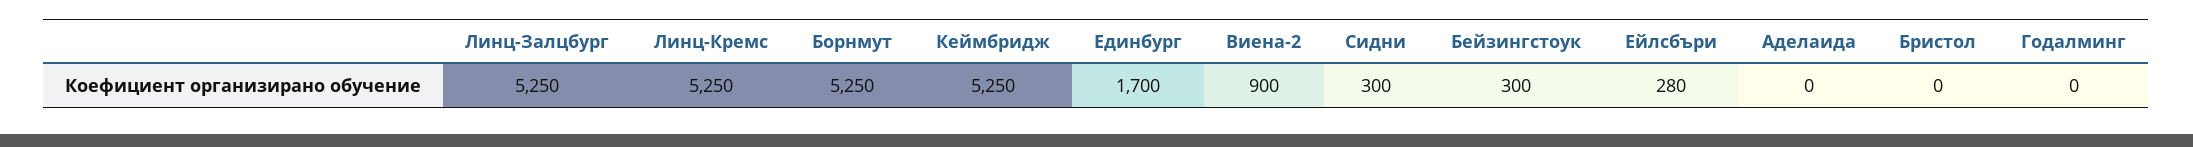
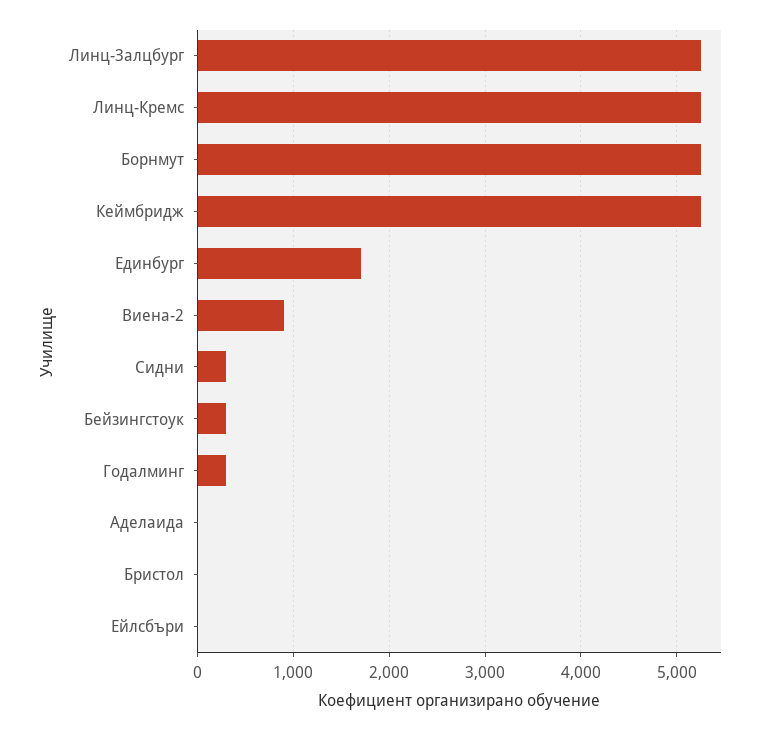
  {
    "Линц-Залцбург": 5250,
    "Линц-Кремс": 5250,
    "Борнмут": 5250,
    "Кеймбридж": 5250,
    "Единбург": 1700,
    "Виена-2": 900,
    "Сидни": 300,
    "Бейзингстоук": 300,
-   "Ейлсбъри": 280,
+   "Ейлсбъри": 0,
    "Аделаида": 0,
    "Бристол": 0,
-   "Годалминг": 0
+   "Годалминг": 300
  }

